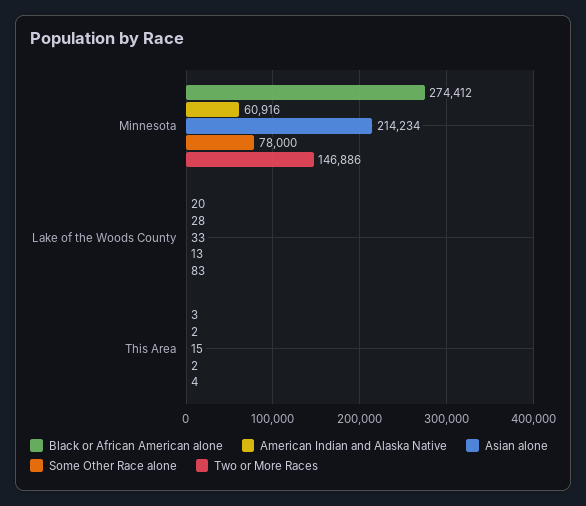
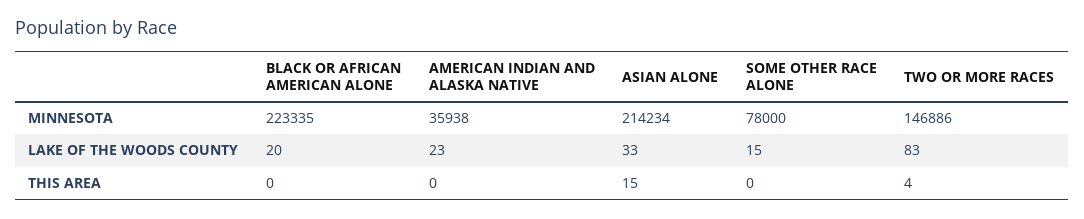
  {
    "Black or African American alone": {
-     "Minnesota": 274412,
+     "Minnesota": 223335,
      "Lake of the Woods County": 20,
-     "This Area": 3
+     "This Area": 0
    },
    "American Indian and Alaska Native": {
-     "Minnesota": 60916,
+     "Minnesota": 35938,
-     "Lake of the Woods County": 28,
+     "Lake of the Woods County": 23,
-     "This Area": 2
+     "This Area": 0
    },
    "Asian alone": {
      "Minnesota": 214234,
      "Lake of the Woods County": 33,
      "This Area": 15
    },
    "Some Other Race alone": {
      "Minnesota": 78000,
-     "Lake of the Woods County": 13,
+     "Lake of the Woods County": 15,
-     "This Area": 2
+     "This Area": 0
    },
    "Two or More Races": {
      "Minnesota": 146886,
      "Lake of the Woods County": 83,
      "This Area": 4
    }
  }

